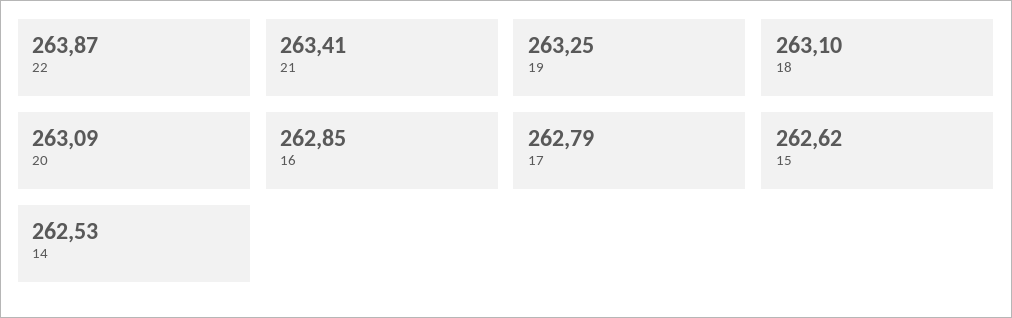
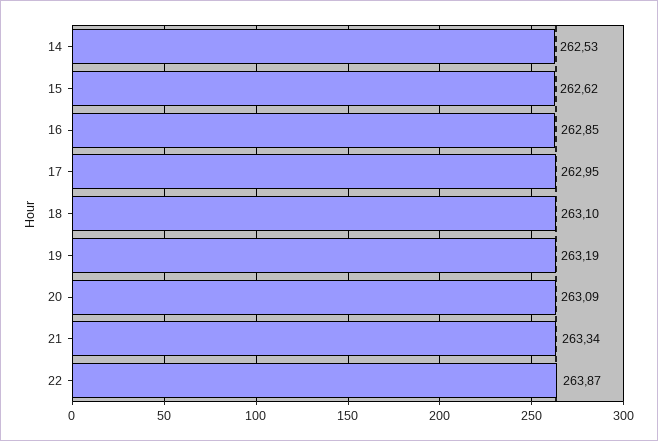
  {
    "22": 263.87,
-   "21": 263.41,
+   "21": 263.34,
-   "19": 263.25,
+   "19": 263.19,
    "18": 263.1,
    "20": 263.09,
    "16": 262.85,
-   "17": 262.79,
+   "17": 262.95,
    "15": 262.62,
    "14": 262.53
  }

